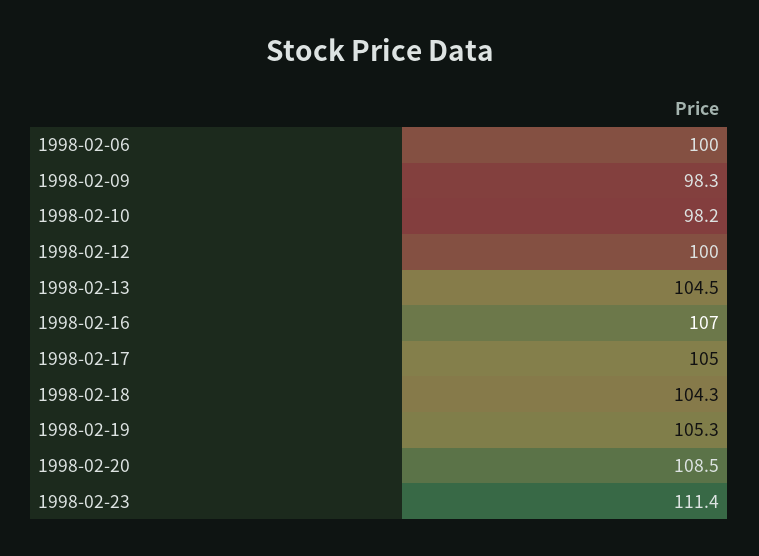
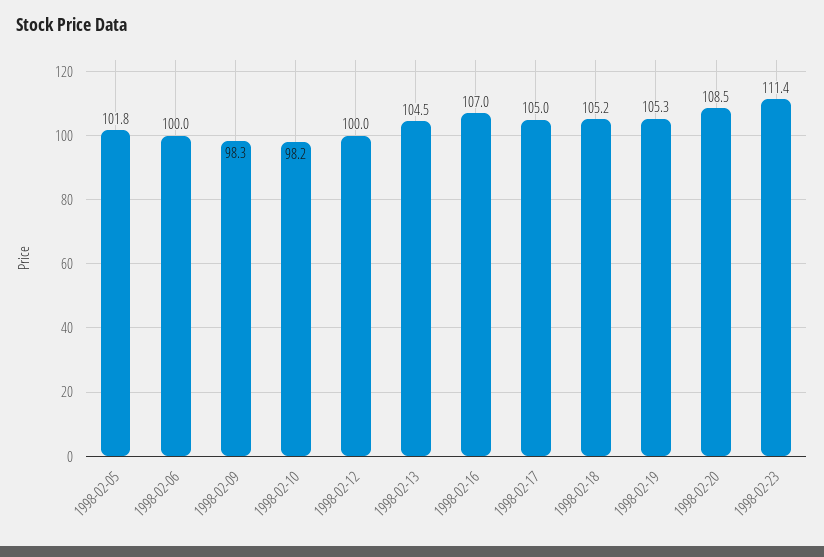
  {
    "1998-02-06": 100,
    "1998-02-09": 98.3,
    "1998-02-10": 98.2,
    "1998-02-12": 100,
    "1998-02-13": 104.5,
    "1998-02-16": 107,
    "1998-02-17": 105,
-   "1998-02-18": 104.3,
+   "1998-02-18": 105.2,
    "1998-02-19": 105.3,
    "1998-02-20": 108.5,
-   "1998-02-23": 111.4
+   "1998-02-23": 111.4,
+   "1998-02-05": 101.8
  }

